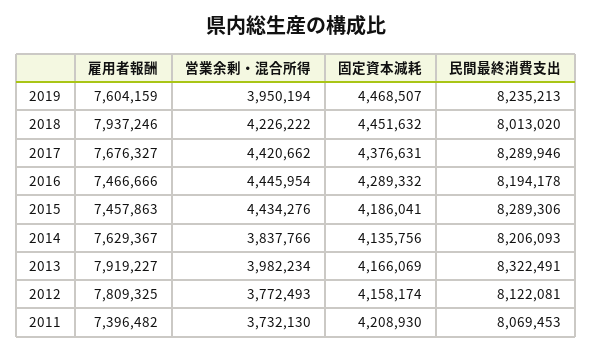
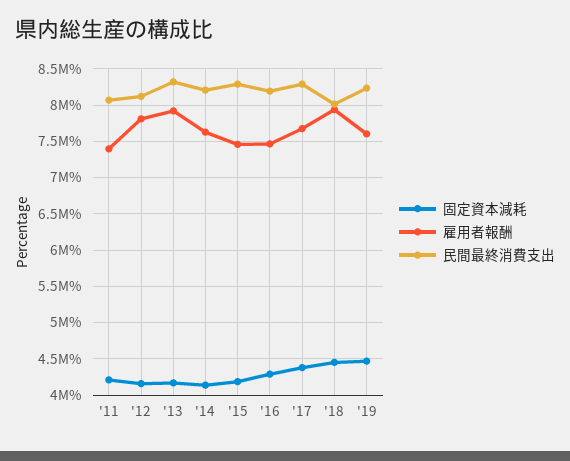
  {
    "雇用者報酬": {
      "2019": 7604159,
      "2018": 7937246,
      "2017": 7676327,
      "2016": 7466666,
      "2015": 7457863,
      "2014": 7629367,
      "2013": 7919227,
      "2012": 7809325,
      "2011": 7396482
    },
-   "営業余剰・混合所得": {
-     "2019": 3950194,
-     "2018": 4226222,
-     "2017": 4420662,
-     "2016": 4445954,
-     "2015": 4434276,
-     "2014": 3837766,
-     "2013": 3982234,
-     "2012": 3772493,
-     "2011": 3732130
-   },
    "固定資本減耗": {
      "2019": 4468507,
      "2018": 4451632,
      "2017": 4376631,
      "2016": 4289332,
      "2015": 4186041,
      "2014": 4135756,
      "2013": 4166069,
      "2012": 4158174,
      "2011": 4208930
    },
    "民間最終消費支出": {
      "2019": 8235213,
      "2018": 8013020,
      "2017": 8289946,
      "2016": 8194178,
      "2015": 8289306,
      "2014": 8206093,
      "2013": 8322491,
      "2012": 8122081,
      "2011": 8069453
    }
  }

